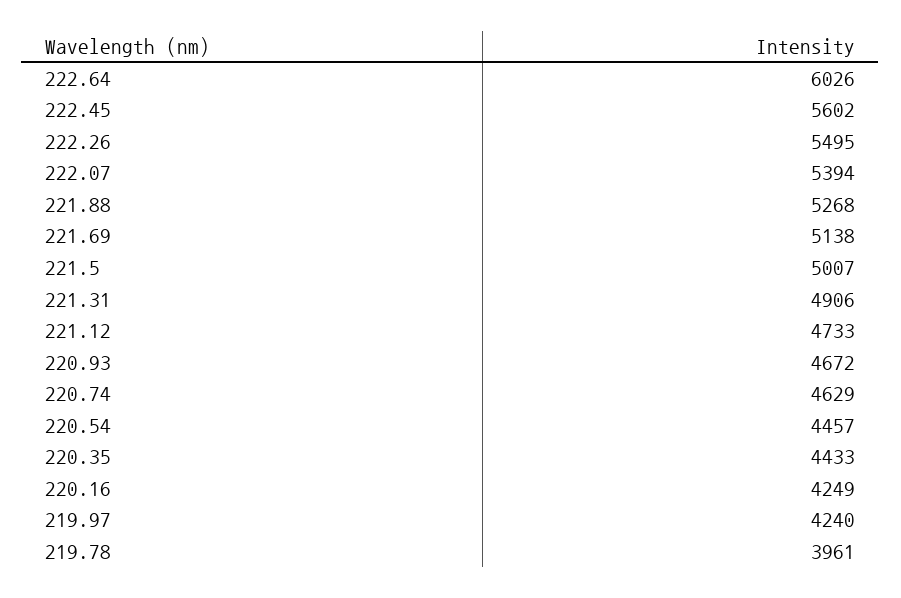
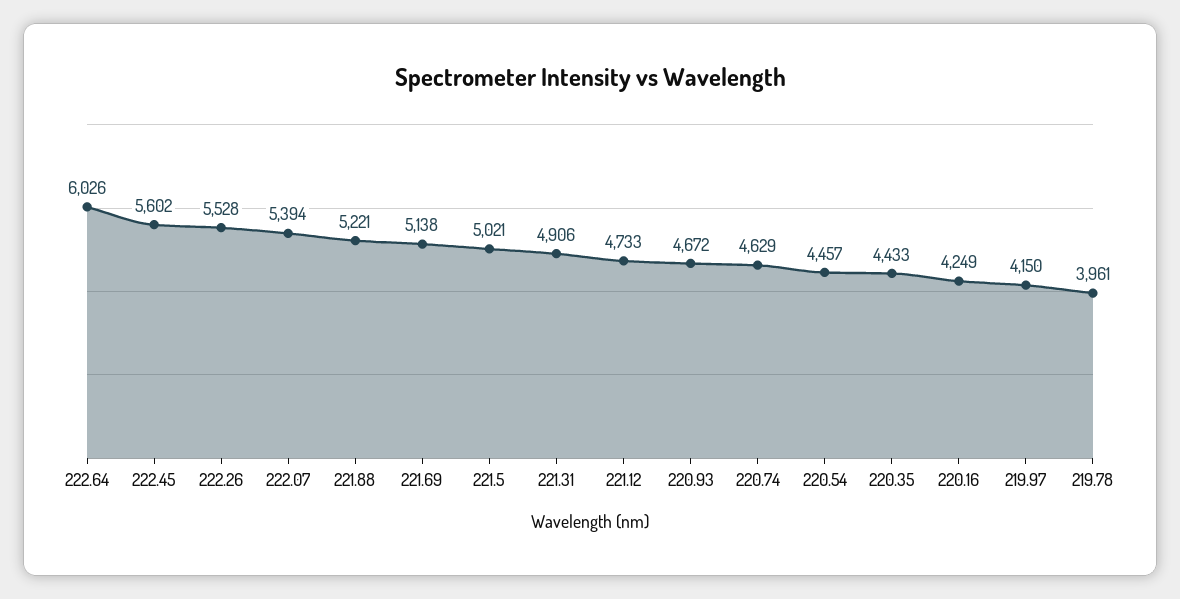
  {
    "222.64": 6026,
    "222.45": 5602,
-   "222.26": 5495,
+   "222.26": 5528,
    "222.07": 5394,
-   "221.88": 5268,
+   "221.88": 5221,
    "221.69": 5138,
-   "221.5": 5007,
+   "221.5": 5021,
    "221.31": 4906,
    "221.12": 4733,
    "220.93": 4672,
    "220.74": 4629,
    "220.54": 4457,
    "220.35": 4433,
    "220.16": 4249,
-   "219.97": 4240,
+   "219.97": 4150,
    "219.78": 3961
  }

